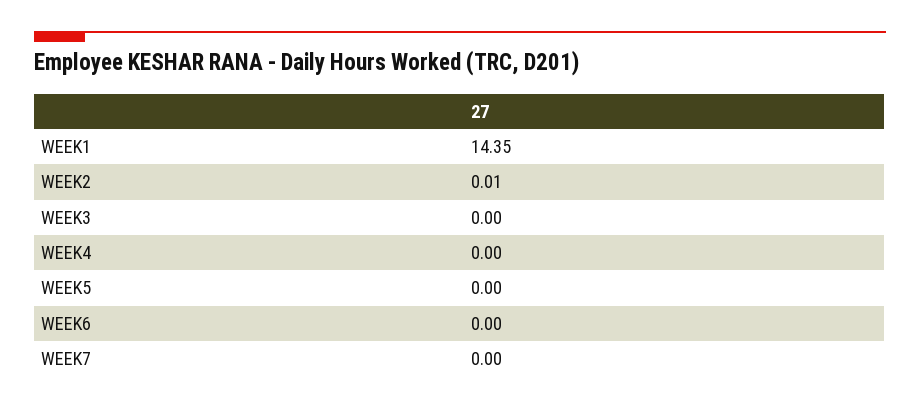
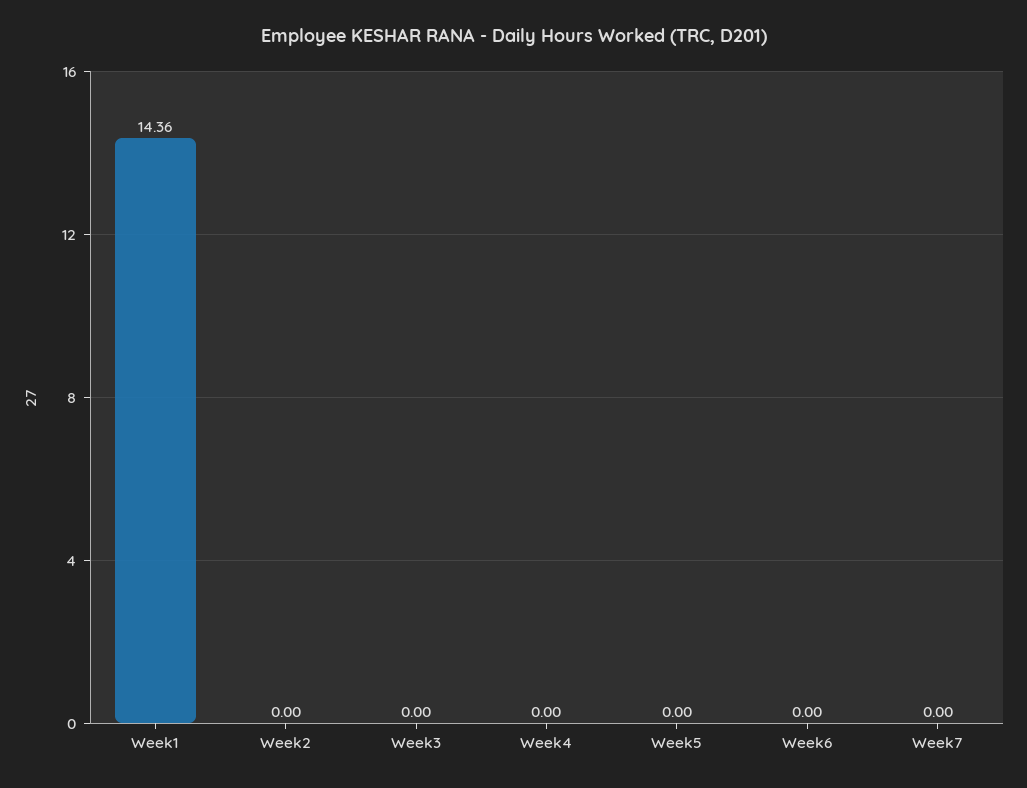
  {
-   "WEEK1": 14.35,
+   "WEEK1": 14.36,
-   "WEEK2": 0.01,
+   "WEEK2": 0,
    "WEEK3": 0,
    "WEEK4": 0,
    "WEEK5": 0,
    "WEEK6": 0,
    "WEEK7": 0
  }

